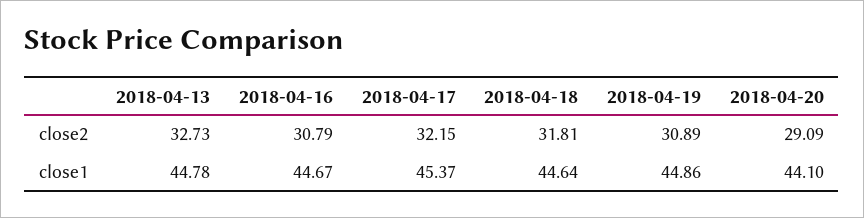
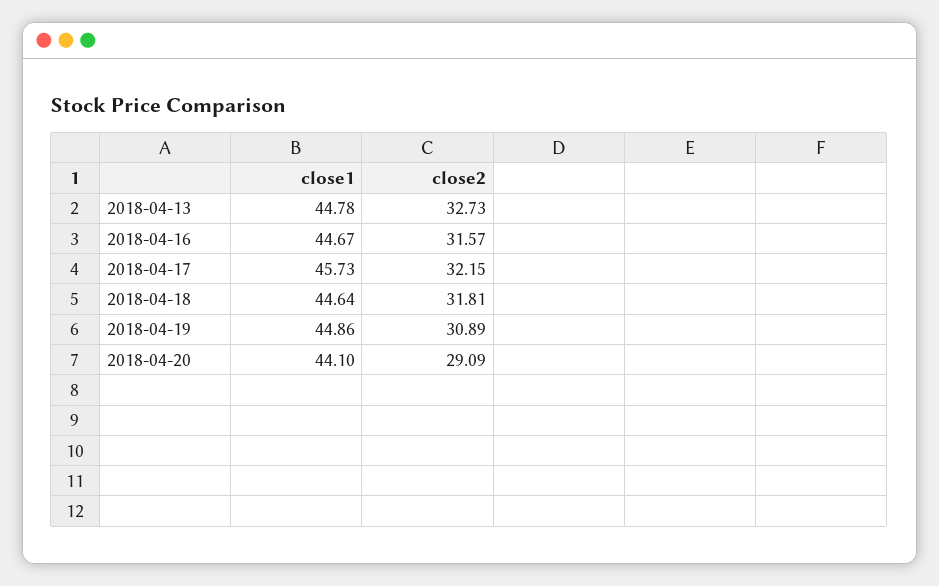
  {
    "2018-04-13": {
      "close2": 32.73,
      "close1": 44.78
    },
    "2018-04-16": {
-     "close2": 30.79,
+     "close2": 31.57,
      "close1": 44.67
    },
    "2018-04-17": {
      "close2": 32.15,
-     "close1": 45.37
+     "close1": 45.73
    },
    "2018-04-18": {
      "close2": 31.81,
      "close1": 44.64
    },
    "2018-04-19": {
      "close2": 30.89,
      "close1": 44.86
    },
    "2018-04-20": {
      "close2": 29.09,
      "close1": 44.1
    }
  }

